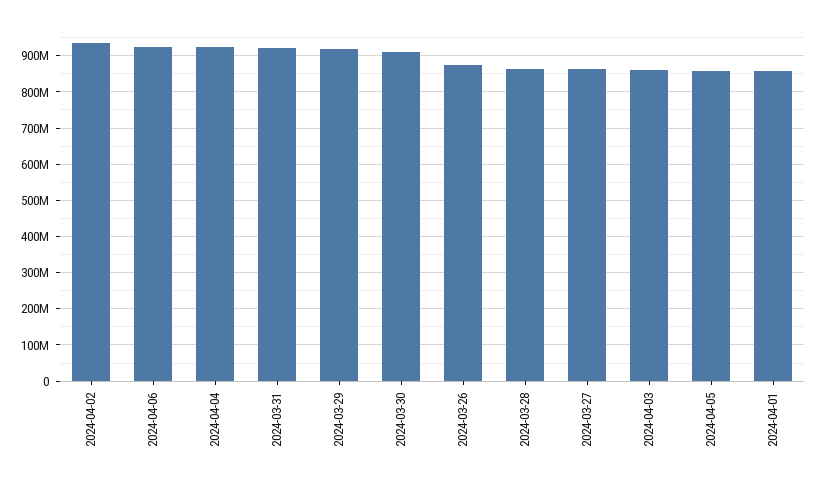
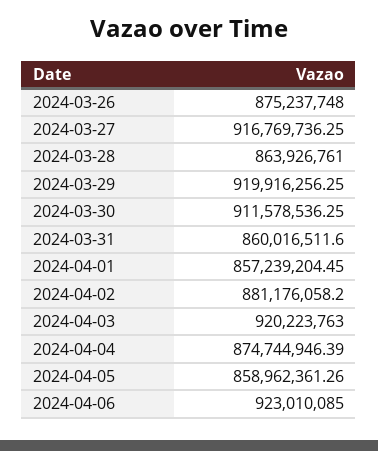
  {
-   "2024-04-02": 940000000,
+   "2024-04-02": 881176058.2,
    "2024-04-06": 923010085,
-   "2024-04-04": 920000000,
+   "2024-04-04": 874744946.39,
-   "2024-03-31": 920000000,
+   "2024-03-31": 860016511.6,
    "2024-03-29": 919916256.25,
    "2024-03-30": 911578536.25,
    "2024-03-26": 875237748,
    "2024-03-28": 863926761,
-   "2024-03-27": 860000000,
+   "2024-03-27": 916769736.25,
-   "2024-04-03": 860000000,
+   "2024-04-03": 920223763,
    "2024-04-05": 858962361.26,
    "2024-04-01": 857239204.45
  }

